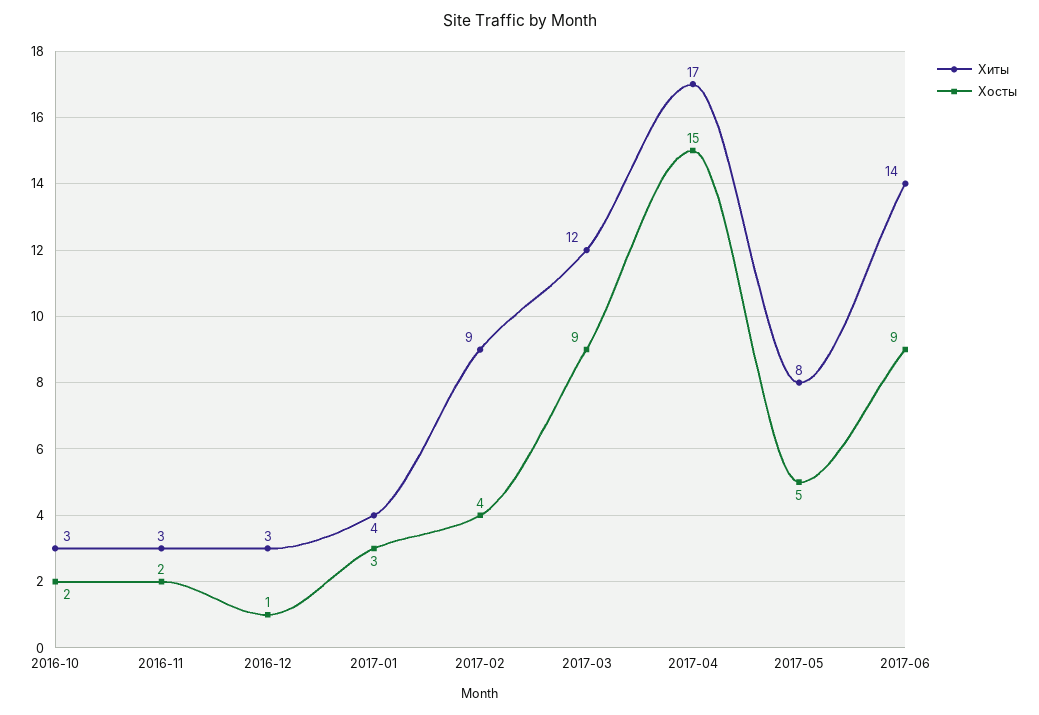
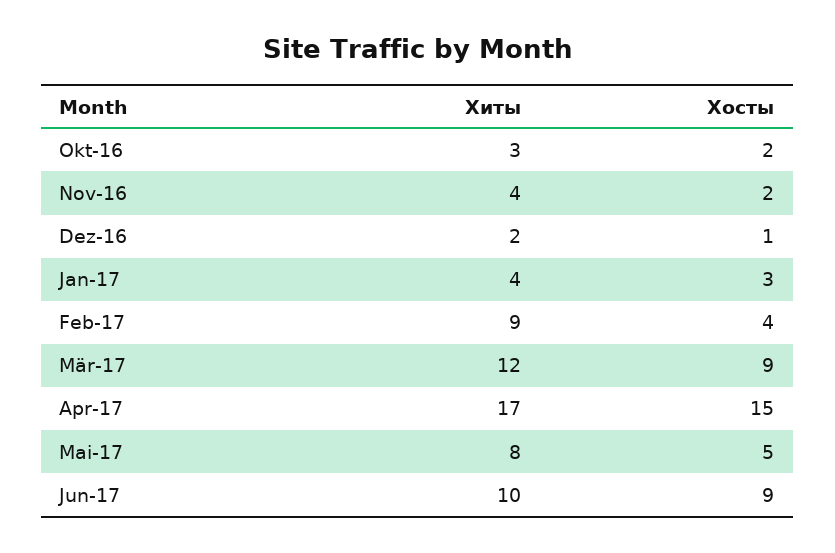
  {
    "Хиты": {
      "2016-10": 3,
-     "2016-11": 3,
+     "2016-11": 4,
-     "2016-12": 3,
+     "2016-12": 2,
      "2017-01": 4,
      "2017-02": 9,
      "2017-03": 12,
      "2017-04": 17,
      "2017-05": 8,
-     "2017-06": 14
+     "2017-06": 10
    },
    "Хосты": {
      "2016-10": 2,
      "2016-11": 2,
      "2016-12": 1,
      "2017-01": 3,
      "2017-02": 4,
      "2017-03": 9,
      "2017-04": 15,
      "2017-05": 5,
      "2017-06": 9
    }
  }

